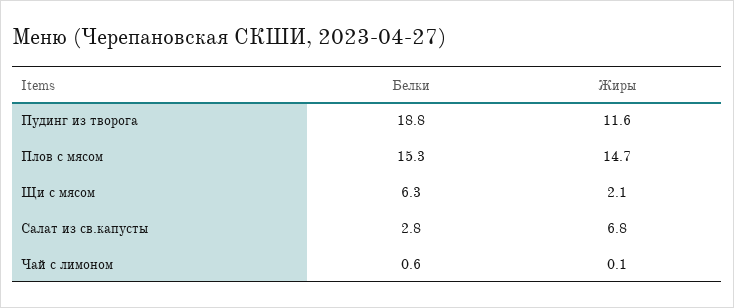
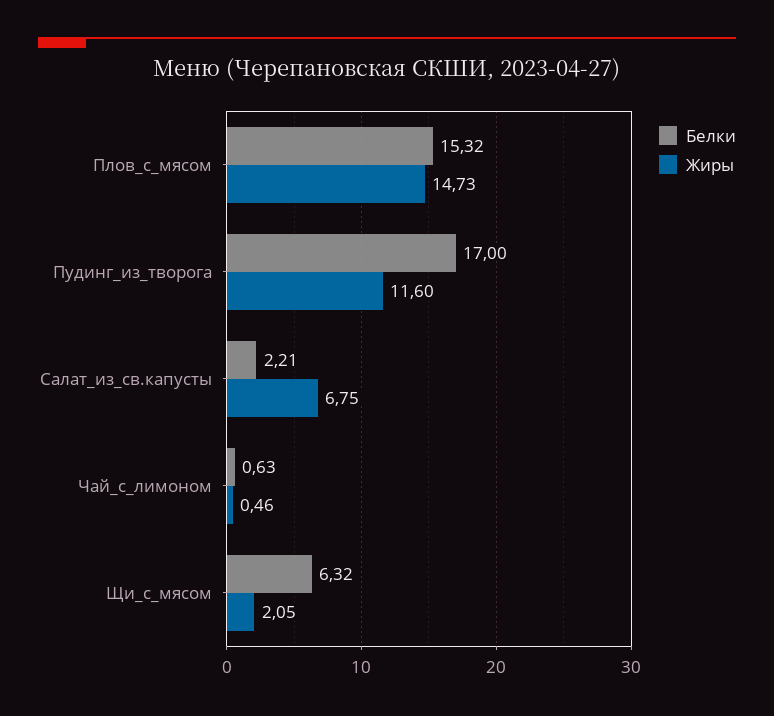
  {
    "Белки": {
-     "Пудинг из творога": 18.8,
+     "Пудинг из творога": 17,
      "Плов с мясом": 15.32,
      "Щи с мясом": 6.32,
-     "Салат из св.капусты": 2.8,
+     "Салат из св.капусты": 2.21,
      "Чай с лимоном": 0.63
    },
    "Жиры": {
      "Пудинг из творога": 11.6,
      "Плов с мясом": 14.73,
      "Щи с мясом": 2.05,
      "Салат из св.капусты": 6.75,
-     "Чай с лимоном": 0.1
+     "Чай с лимоном": 0.46
    }
  }

